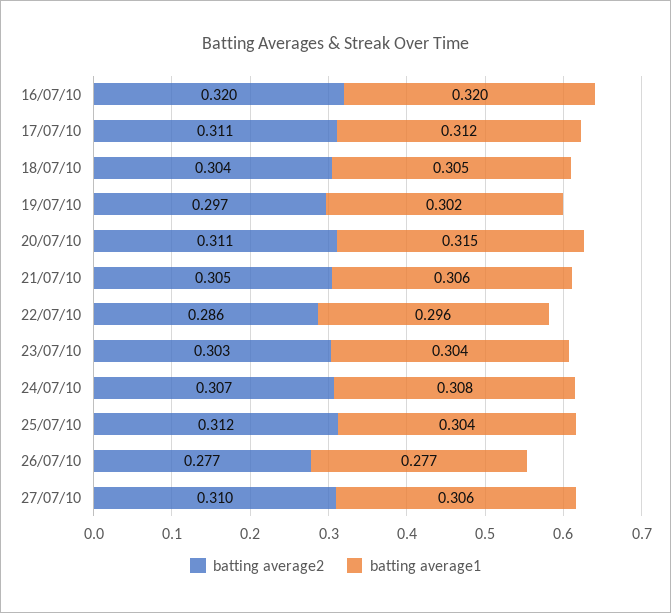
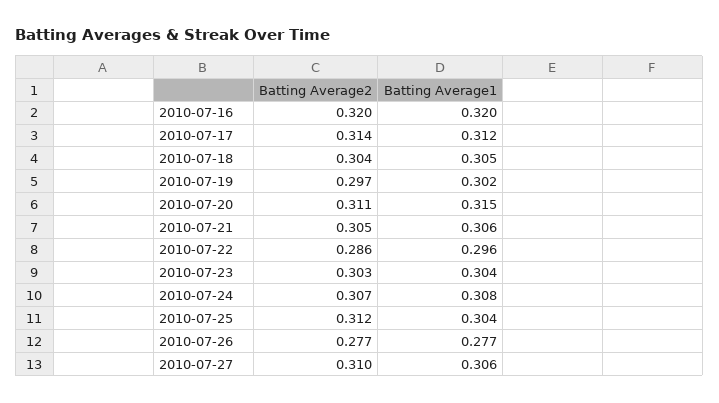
  {
    "batting average2": {
      "16/07/10": 0.32,
-     "17/07/10": 0.311,
+     "17/07/10": 0.314,
      "18/07/10": 0.304,
      "19/07/10": 0.297,
      "20/07/10": 0.311,
      "21/07/10": 0.305,
      "22/07/10": 0.286,
      "23/07/10": 0.303,
      "24/07/10": 0.307,
      "25/07/10": 0.312,
      "26/07/10": 0.277,
      "27/07/10": 0.31
    },
    "batting average1": {
      "16/07/10": 0.32,
      "17/07/10": 0.312,
      "18/07/10": 0.305,
      "19/07/10": 0.302,
      "20/07/10": 0.315,
      "21/07/10": 0.306,
      "22/07/10": 0.296,
      "23/07/10": 0.304,
      "24/07/10": 0.308,
      "25/07/10": 0.304,
      "26/07/10": 0.277,
      "27/07/10": 0.306
    }
  }

